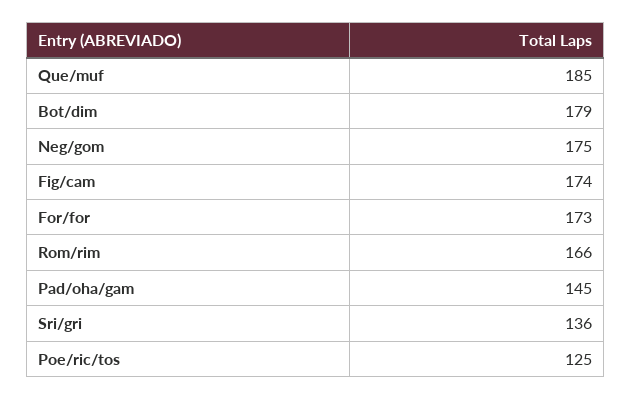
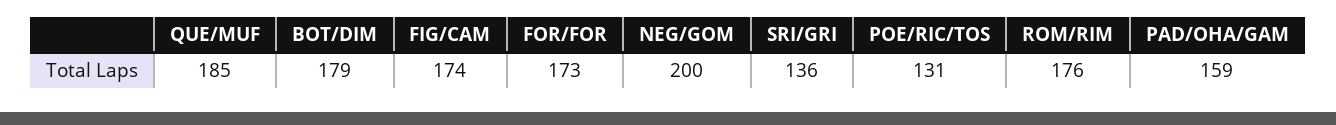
  {
    "Que/muf": 185,
    "Bot/dim": 179,
-   "Neg/gom": 175,
+   "Neg/gom": 200,
    "Fig/cam": 174,
    "For/for": 173,
-   "Rom/rim": 166,
+   "Rom/rim": 176,
-   "Pad/oha/gam": 145,
+   "Pad/oha/gam": 159,
    "Sri/gri": 136,
-   "Poe/ric/tos": 125
+   "Poe/ric/tos": 131
  }

